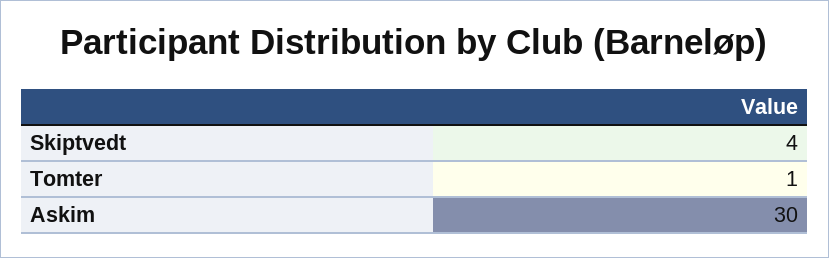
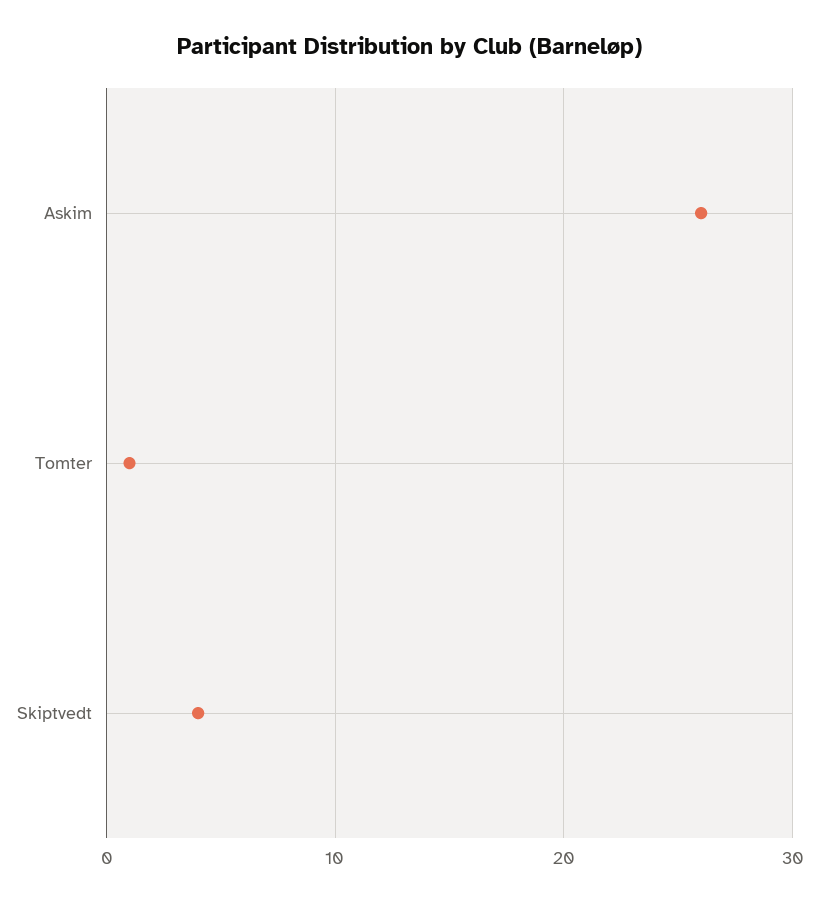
  {
    "Skiptvedt": 4,
    "Tomter": 1,
-   "Askim": 30
+   "Askim": 26
  }

